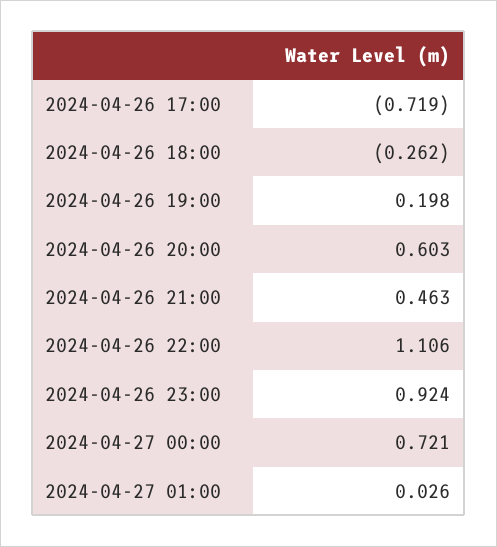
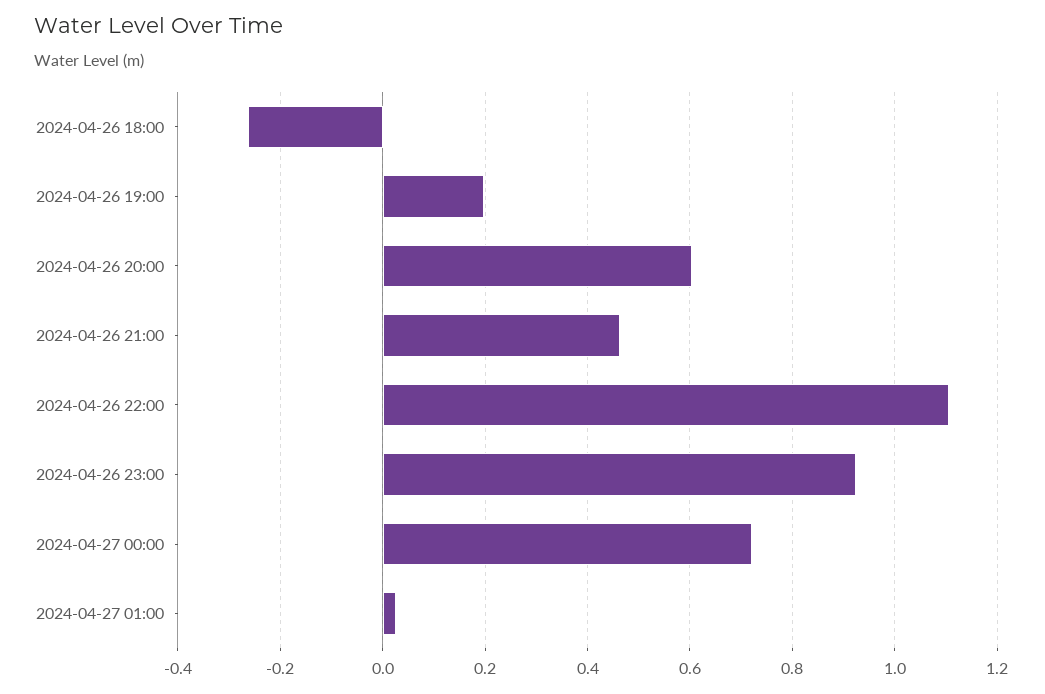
  {
-   "2024-04-26 17:00": -0.719,
    "2024-04-26 18:00": -0.262,
    "2024-04-26 19:00": 0.198,
    "2024-04-26 20:00": 0.603,
    "2024-04-26 21:00": 0.463,
    "2024-04-26 22:00": 1.106,
    "2024-04-26 23:00": 0.924,
    "2024-04-27 00:00": 0.721,
    "2024-04-27 01:00": 0.026
  }

